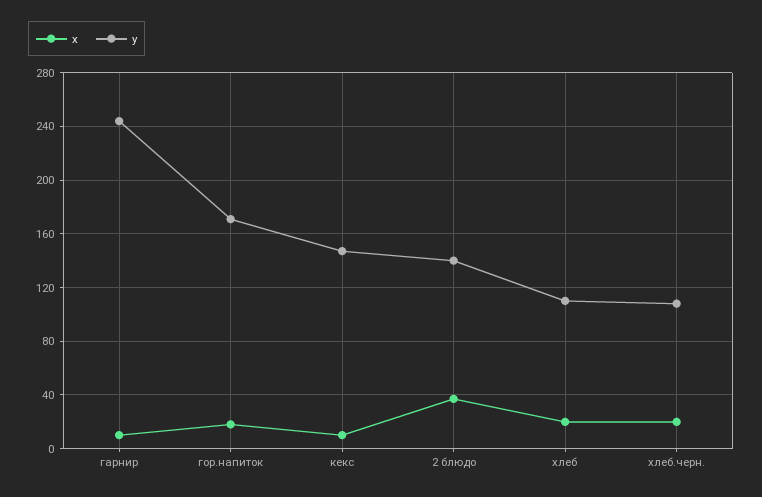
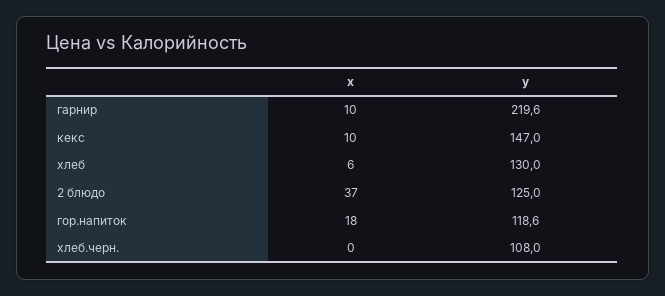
  {
    "x": {
      "гарнир": 10,
      "гор.напиток": 18,
      "кекс": 10,
      "2 блюдо": 37,
-     "хлеб": 20,
+     "хлеб": 6,
-     "хлеб.черн.": 20
+     "хлеб.черн.": 0
    },
    "y": {
-     "гарнир": 245,
+     "гарнир": 219.6,
-     "гор.напиток": 170,
+     "гор.напиток": 118.6,
      "кекс": 147,
-     "2 блюдо": 140,
+     "2 блюдо": 125,
-     "хлеб": 110,
+     "хлеб": 130,
      "хлеб.черн.": 108
    }
  }

